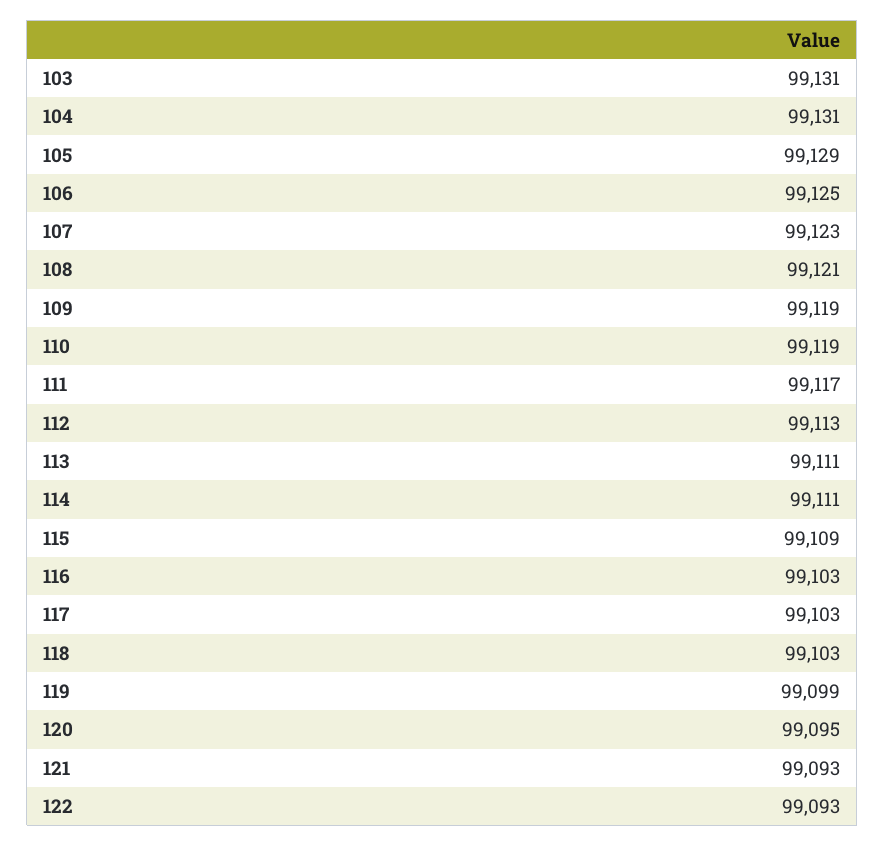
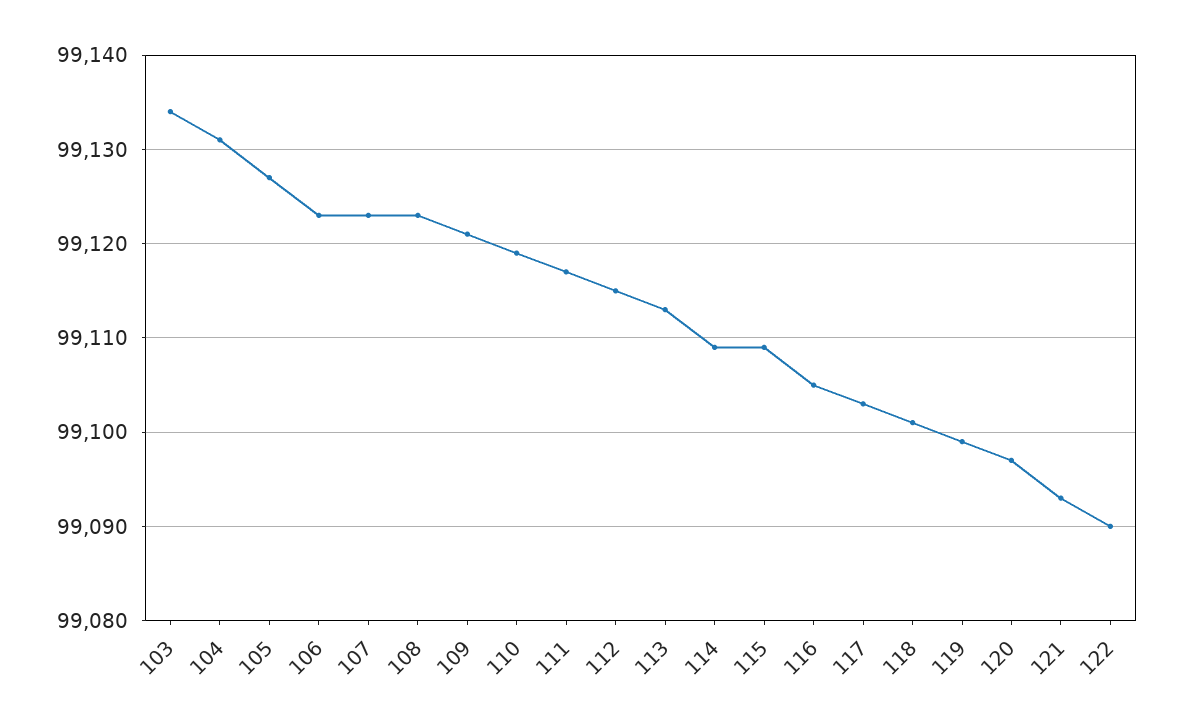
  {
-   "103": 99131,
+   "103": 99134,
    "104": 99131,
-   "105": 99129,
+   "105": 99127,
-   "106": 99125,
+   "106": 99123,
    "107": 99123,
-   "108": 99121,
+   "108": 99123,
-   "109": 99119,
+   "109": 99121,
    "110": 99119,
    "111": 99117,
-   "112": 99113,
+   "112": 99115,
-   "113": 99111,
+   "113": 99113,
-   "114": 99111,
+   "114": 99109,
    "115": 99109,
-   "116": 99103,
+   "116": 99105,
    "117": 99103,
-   "118": 99103,
+   "118": 99101,
    "119": 99099,
-   "120": 99095,
+   "120": 99097,
    "121": 99093,
-   "122": 99093
+   "122": 99090
  }

